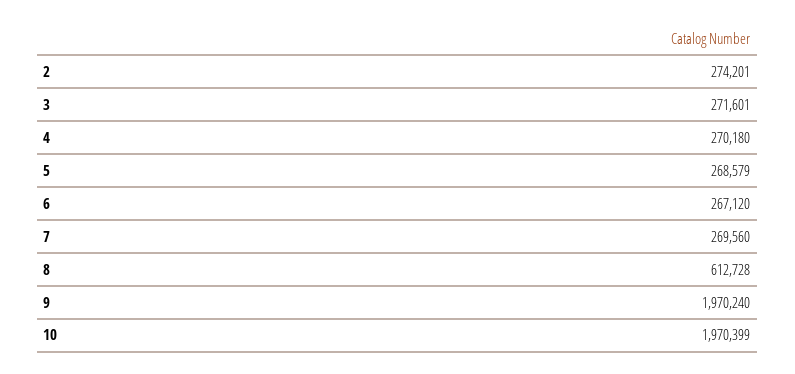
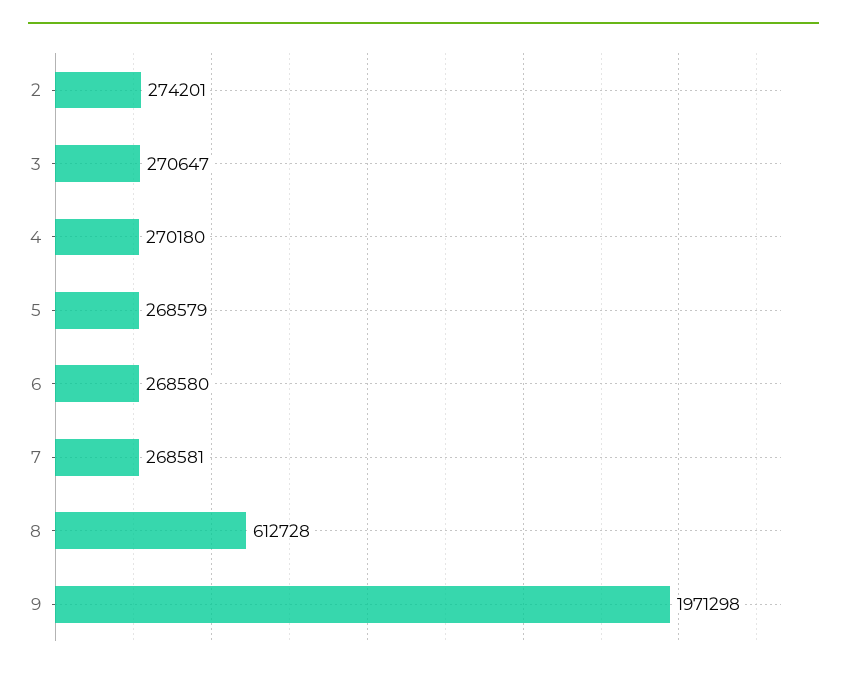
  {
    "2": 274201,
-   "3": 271601,
+   "3": 270647,
    "4": 270180,
    "5": 268579,
-   "6": 267120,
+   "6": 268580,
-   "7": 269560,
+   "7": 268581,
    "8": 612728,
-   "9": 1970240,
+   "9": 1971298
-   "10": 1970399
  }

